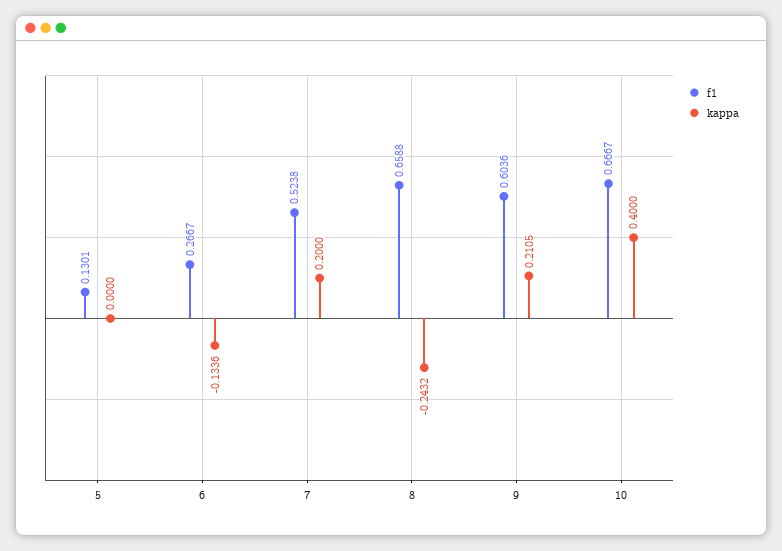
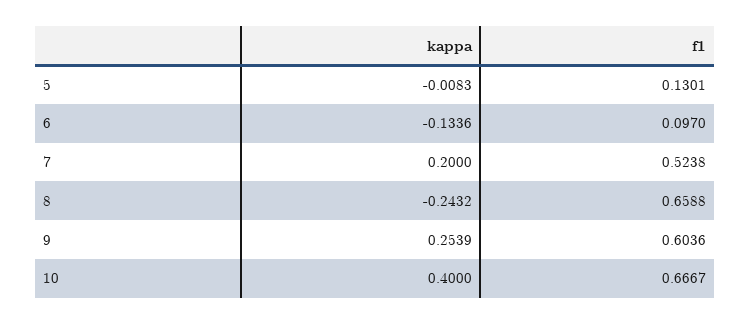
  {
    "f1": {
      "5": 0.1301,
-     "6": 0.2667,
+     "6": 0.097,
      "7": 0.5238,
      "8": 0.6588,
      "9": 0.6036,
      "10": 0.6667
    },
    "kappa": {
-     "5": 0,
+     "5": -0.0083,
      "6": -0.1336,
      "7": 0.2,
      "8": -0.2432,
-     "9": 0.2105,
+     "9": 0.2539,
      "10": 0.4
    }
  }

